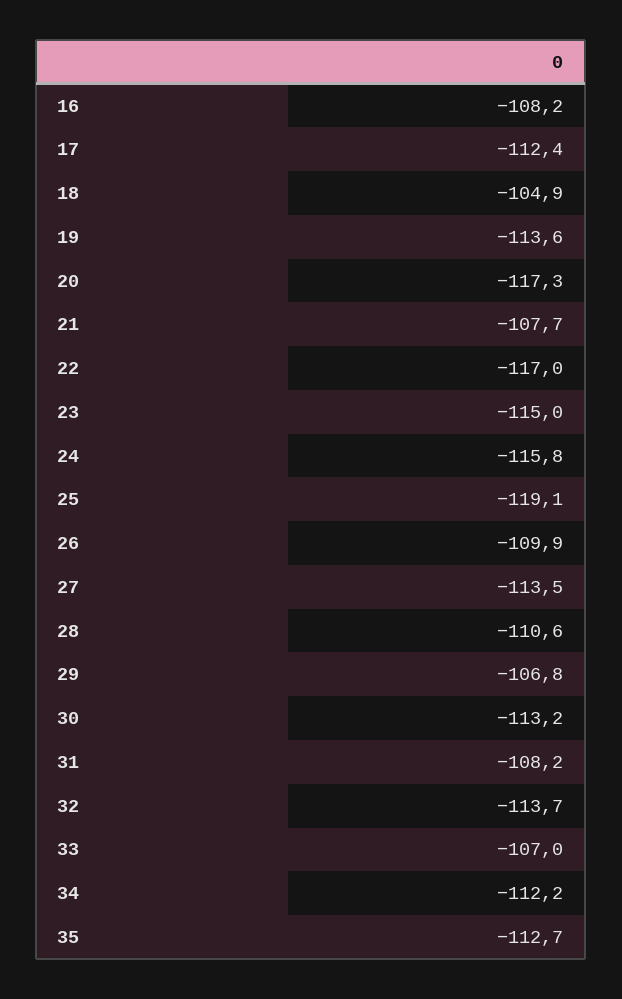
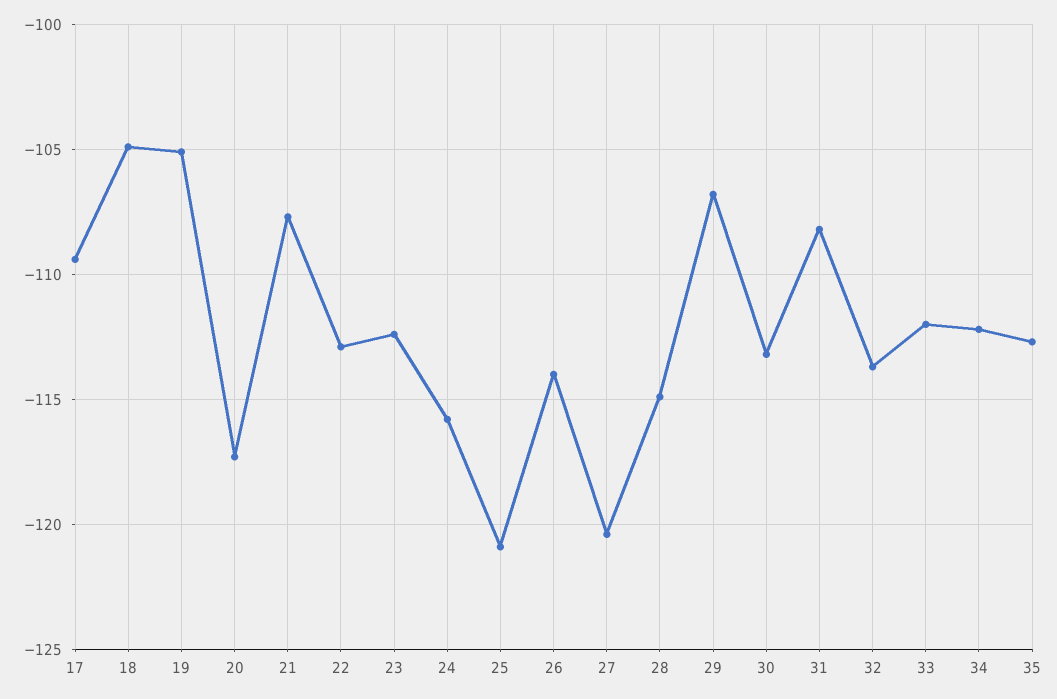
  {
-   "16": -108.2,
-   "17": -112.4,
+   "17": -109.5,
    "18": -104.9,
-   "19": -113.6,
+   "19": -105,
    "20": -117.3,
    "21": -107.7,
-   "22": -117,
+   "22": -113,
-   "23": -115,
+   "23": -112.5,
    "24": -115.8,
-   "25": -119.1,
+   "25": -121,
-   "26": -109.9,
+   "26": -114,
-   "27": -113.5,
+   "27": -120.5,
-   "28": -110.6,
+   "28": -115,
    "29": -106.8,
    "30": -113.2,
    "31": -108.2,
    "32": -113.7,
-   "33": -107,
+   "33": -112,
    "34": -112.2,
    "35": -112.7
  }

